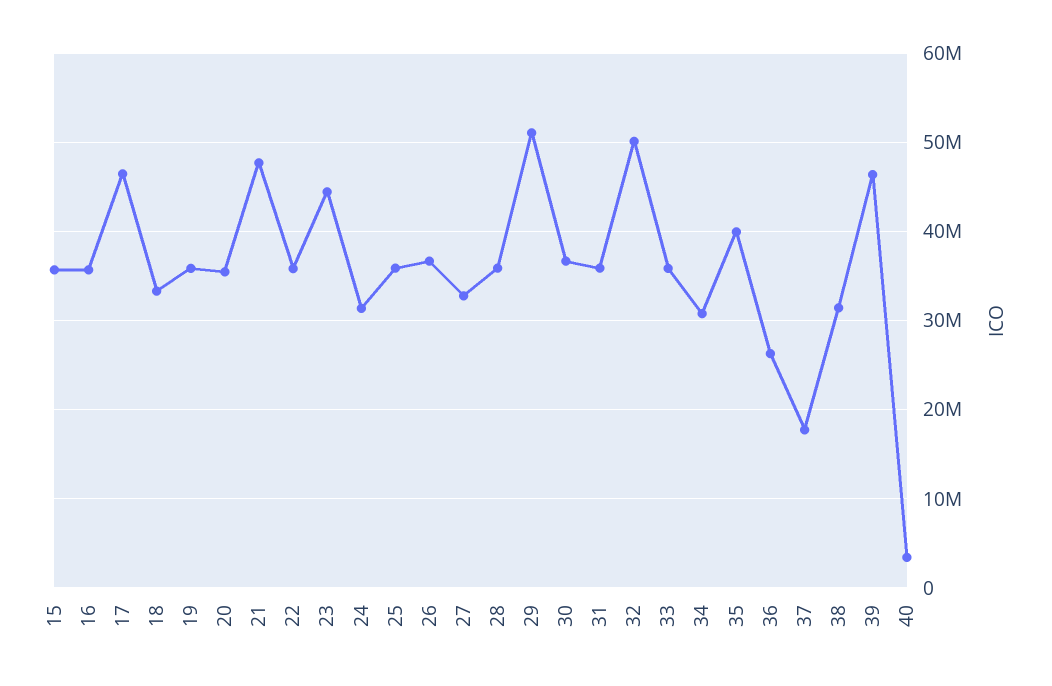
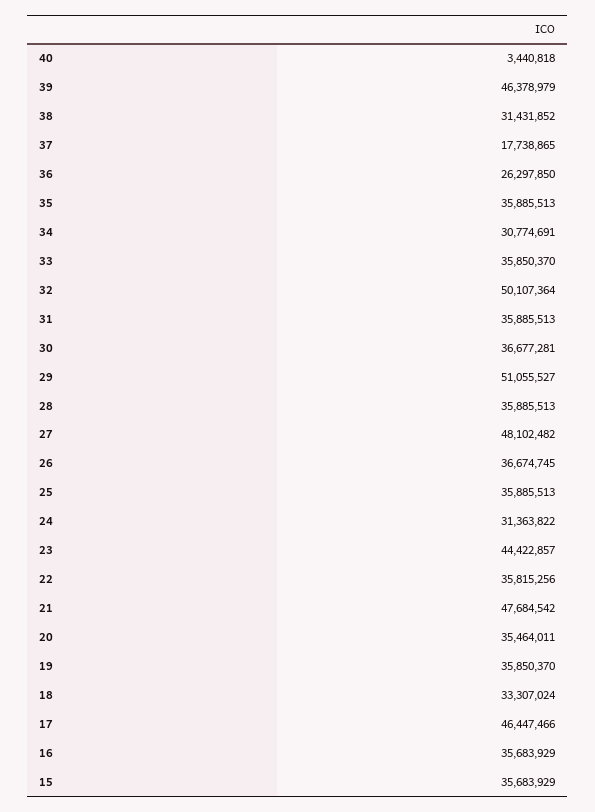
  {
    "15": 35683929,
    "16": 35683929,
    "17": 46447466,
    "18": 33307024,
    "19": 35850370,
    "20": 35464011,
    "21": 47684542,
    "22": 35815256,
    "23": 44422857,
    "24": 31363822,
    "25": 35885513,
    "26": 36674745,
-   "27": 33000000,
+   "27": 48102482,
    "28": 35885513,
    "29": 51055527,
    "30": 36677281,
    "31": 35885513,
    "32": 50107364,
    "33": 35850370,
    "34": 30774691,
-   "35": 40000000,
+   "35": 35885513,
    "36": 26297850,
    "37": 17738865,
    "38": 31431852,
    "39": 46378979,
    "40": 3440818
  }

